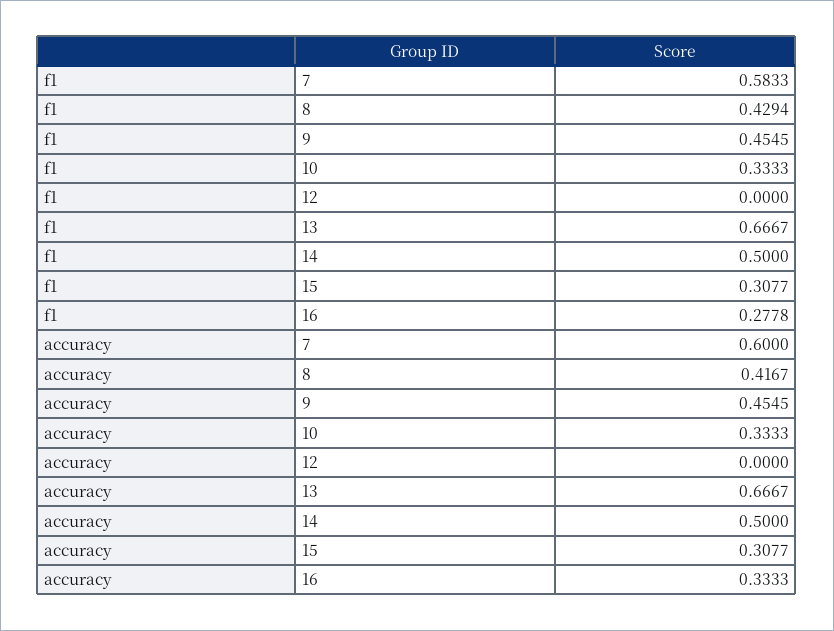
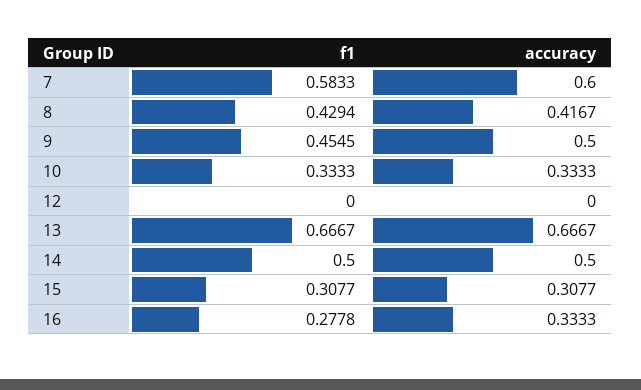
  {
    "f1": {
      "7": 0.5833,
      "8": 0.4294,
      "9": 0.4545,
      "10": 0.3333,
      "12": 0,
      "13": 0.6667,
      "14": 0.5,
      "15": 0.3077,
      "16": 0.2778
    },
    "accuracy": {
      "7": 0.6,
      "8": 0.4167,
-     "9": 0.4545,
+     "9": 0.5,
      "10": 0.3333,
      "12": 0,
      "13": 0.6667,
      "14": 0.5,
      "15": 0.3077,
      "16": 0.3333
    }
  }

